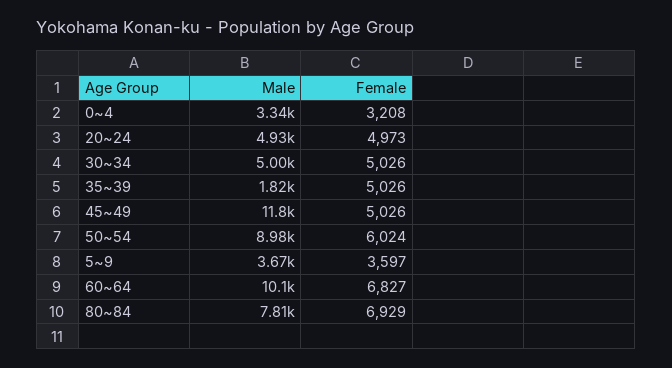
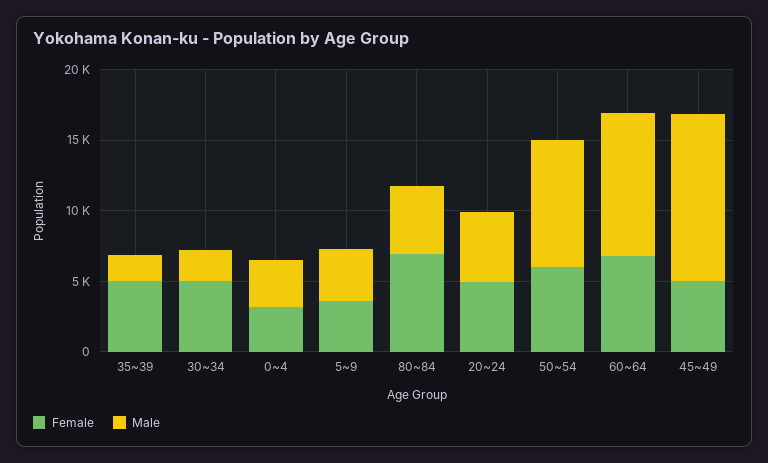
  {
    "Male": {
      "0~4": 3340,
      "20~24": 4930,
-     "30~34": 5000,
+     "30~34": 2000,
      "35~39": 1820,
      "45~49": 11800,
      "50~54": 8980,
      "5~9": 3670,
      "60~64": 10100,
-     "80~84": 7810
+     "80~84": 5000
    },
    "Female": {
      "0~4": 3208,
      "20~24": 4973,
      "30~34": 5026,
      "35~39": 5026,
      "45~49": 5026,
      "50~54": 6024,
      "5~9": 3597,
      "60~64": 6827,
      "80~84": 6929
    }
  }

